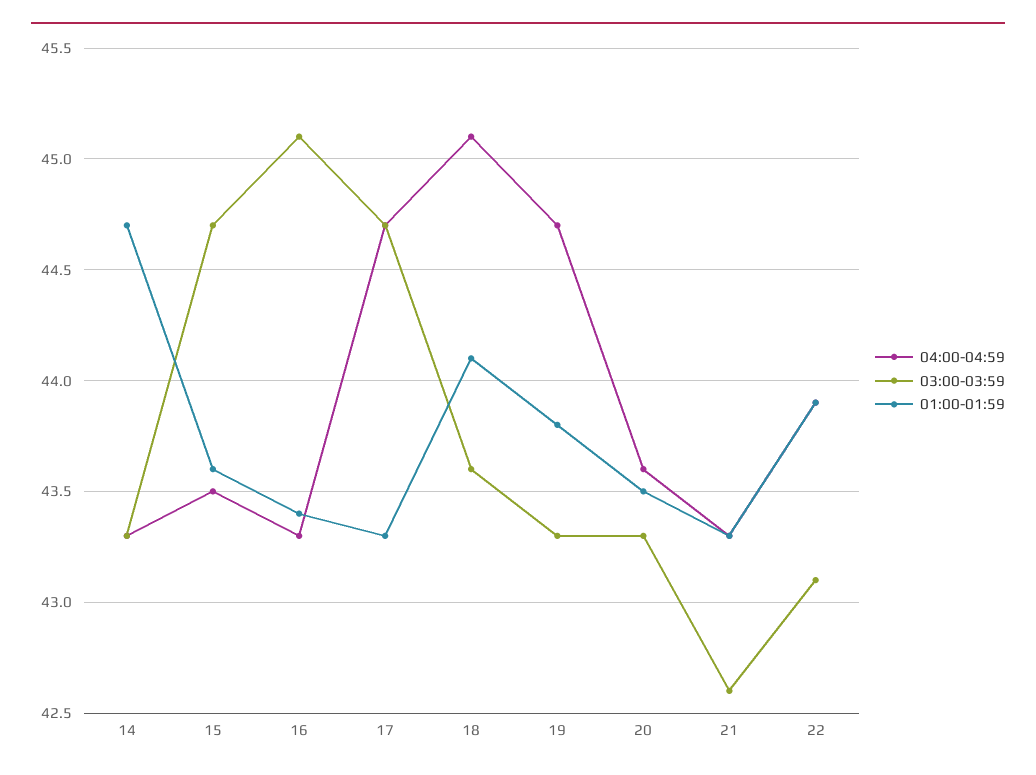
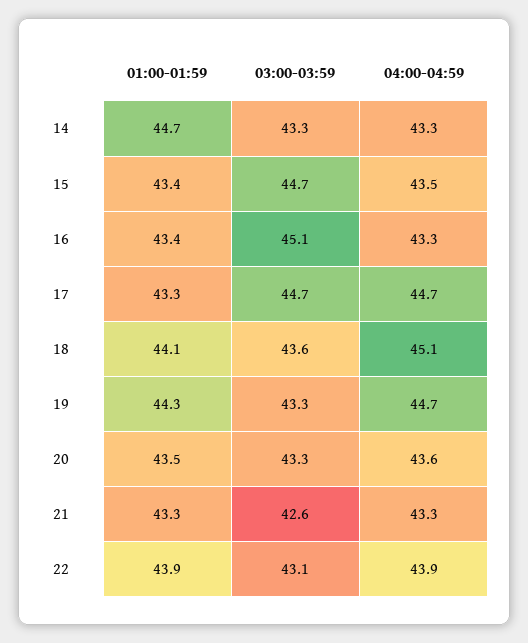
  {
    "04:00-04:59": {
      "14": 43.3,
      "15": 43.5,
      "16": 43.3,
      "17": 44.7,
      "18": 45.1,
      "19": 44.7,
      "20": 43.6,
      "21": 43.3,
      "22": 43.9
    },
    "03:00-03:59": {
      "14": 43.3,
      "15": 44.7,
      "16": 45.1,
      "17": 44.7,
      "18": 43.6,
      "19": 43.3,
      "20": 43.3,
      "21": 42.6,
      "22": 43.1
    },
    "01:00-01:59": {
      "14": 44.7,
-     "15": 43.6,
+     "15": 43.4,
      "16": 43.4,
      "17": 43.3,
      "18": 44.1,
-     "19": 43.8,
+     "19": 44.3,
      "20": 43.5,
      "21": 43.3,
      "22": 43.9
    }
  }

